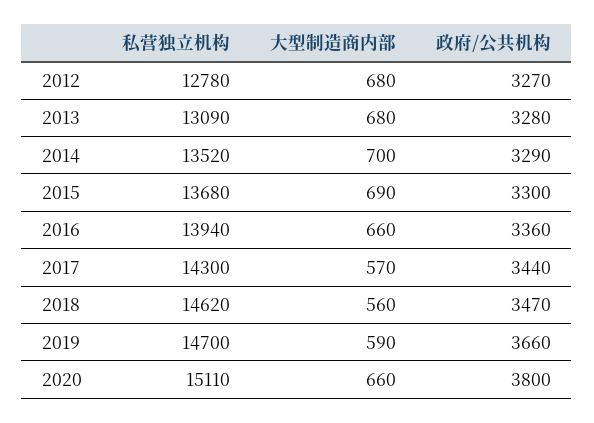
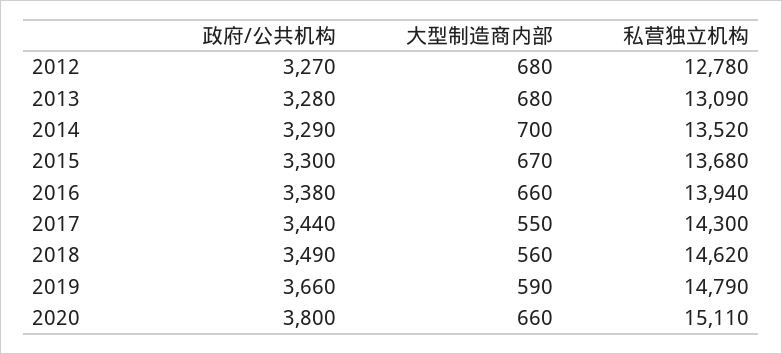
  {
    "私营独立机构": {
      "2012": 12780,
      "2013": 13090,
      "2014": 13520,
      "2015": 13680,
      "2016": 13940,
      "2017": 14300,
      "2018": 14620,
-     "2019": 14700,
+     "2019": 14790,
      "2020": 15110
    },
    "大型制造商内部": {
      "2012": 680,
      "2013": 680,
      "2014": 700,
-     "2015": 690,
+     "2015": 670,
      "2016": 660,
-     "2017": 570,
+     "2017": 550,
      "2018": 560,
      "2019": 590,
      "2020": 660
    },
    "政府/公共机构": {
      "2012": 3270,
      "2013": 3280,
      "2014": 3290,
      "2015": 3300,
-     "2016": 3360,
+     "2016": 3380,
      "2017": 3440,
-     "2018": 3470,
+     "2018": 3490,
      "2019": 3660,
      "2020": 3800
    }
  }

